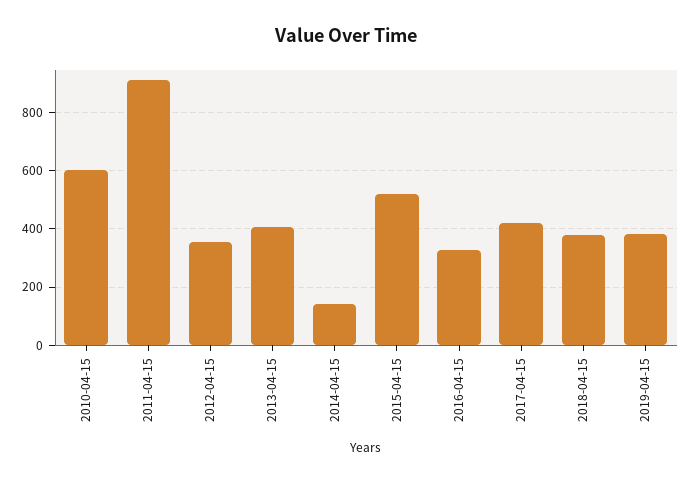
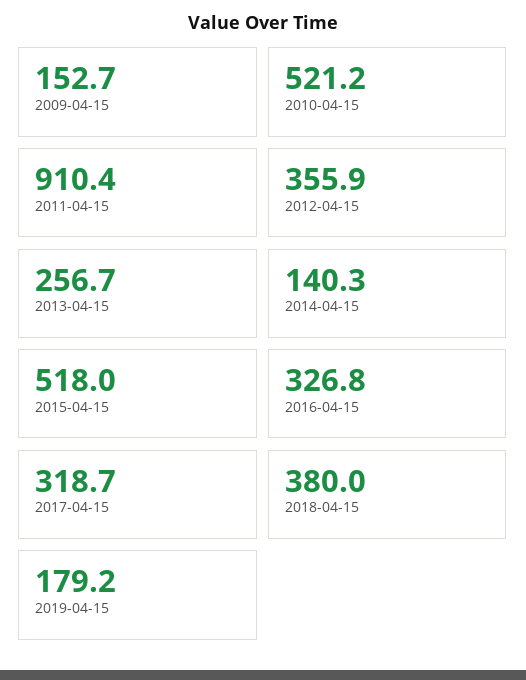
  {
-   "2010-04-15": 600,
+   "2010-04-15": 521.2,
    "2011-04-15": 910.4,
    "2012-04-15": 355.9,
-   "2013-04-15": 400,
+   "2013-04-15": 256.7,
    "2014-04-15": 140.3,
    "2015-04-15": 518,
    "2016-04-15": 326.8,
-   "2017-04-15": 425,
+   "2017-04-15": 318.7,
    "2018-04-15": 380,
-   "2019-04-15": 375
+   "2019-04-15": 179.2,
+   "2009-04-15": 152.7
  }

